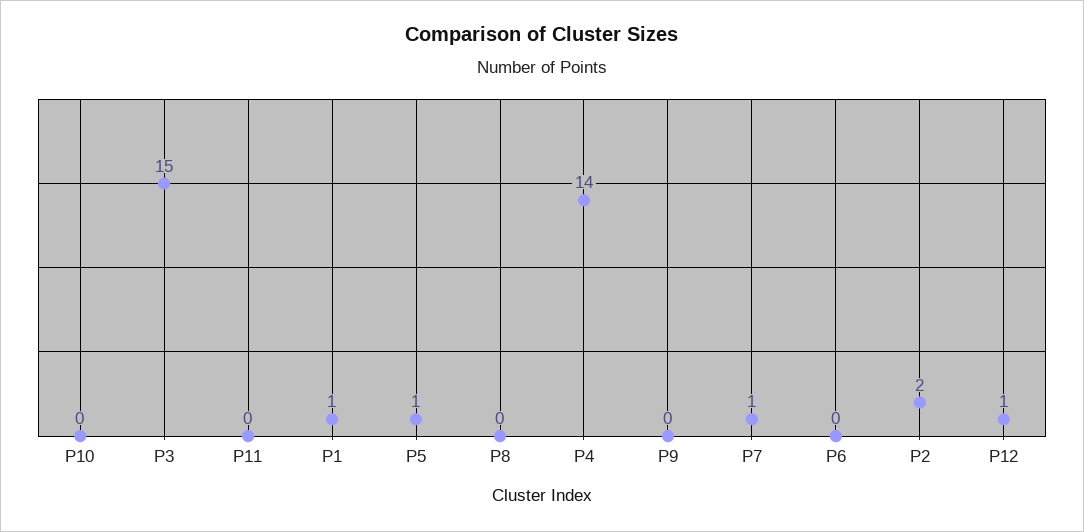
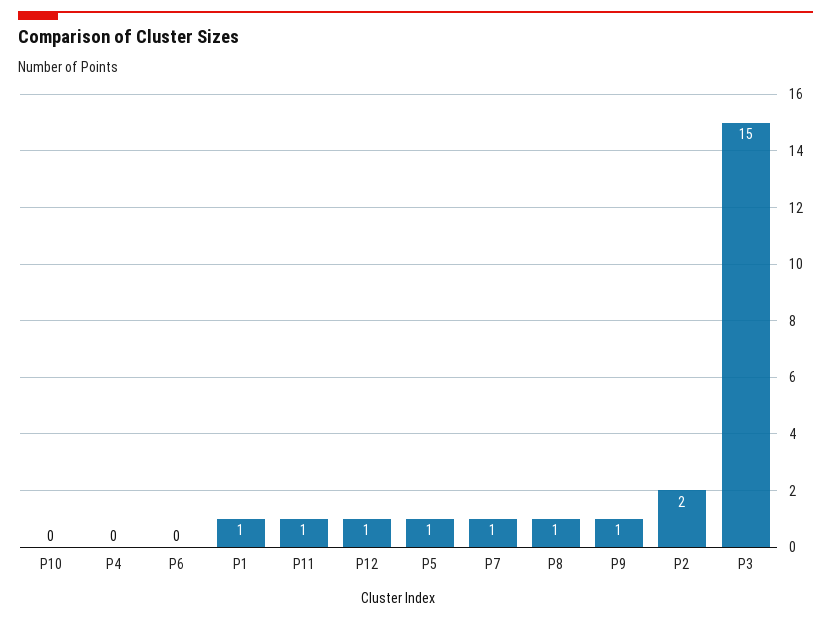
  {
    "P10": 0,
    "P3": 15,
-   "P11": 0,
+   "P11": 1,
    "P1": 1,
    "P5": 1,
-   "P8": 0,
+   "P8": 1,
-   "P4": 14,
+   "P4": 0,
-   "P9": 0,
+   "P9": 1,
    "P7": 1,
    "P6": 0,
    "P2": 2,
    "P12": 1
  }

